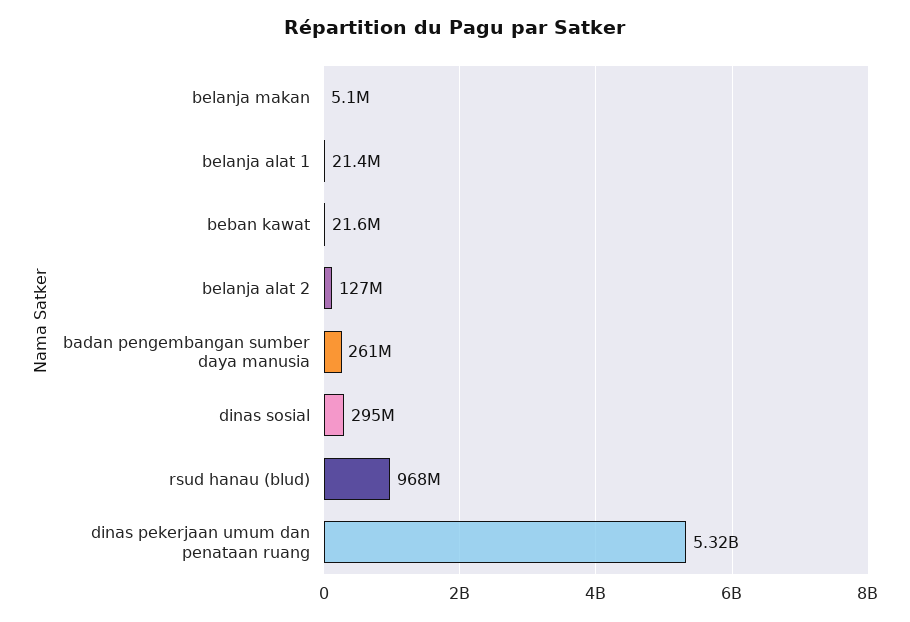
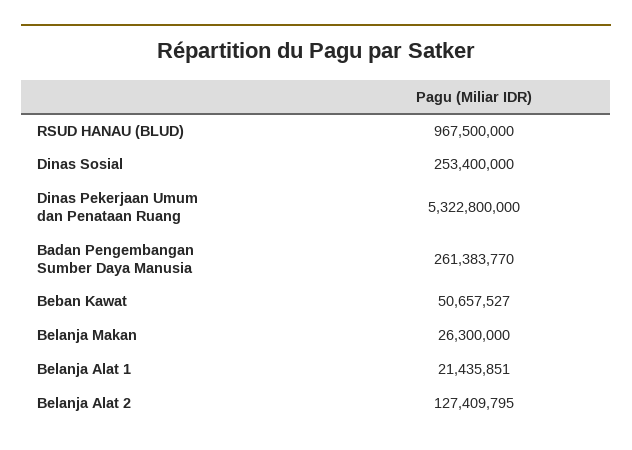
  {
-   "belanja makan": 5100000,
+   "belanja makan": 26300000,
    "belanja alat 1": 21435851,
-   "beban kawat": 21600000,
+   "beban kawat": 50657527,
    "belanja alat 2": 127409795,
    "badan pengembangan sumber daya manusia": 261383770,
-   "dinas sosial": 295000000,
+   "dinas sosial": 253400000,
    "rsud hanau (blud)": 967500000,
    "dinas pekerjaan umum dan penataan ruang": 5322800000
  }

